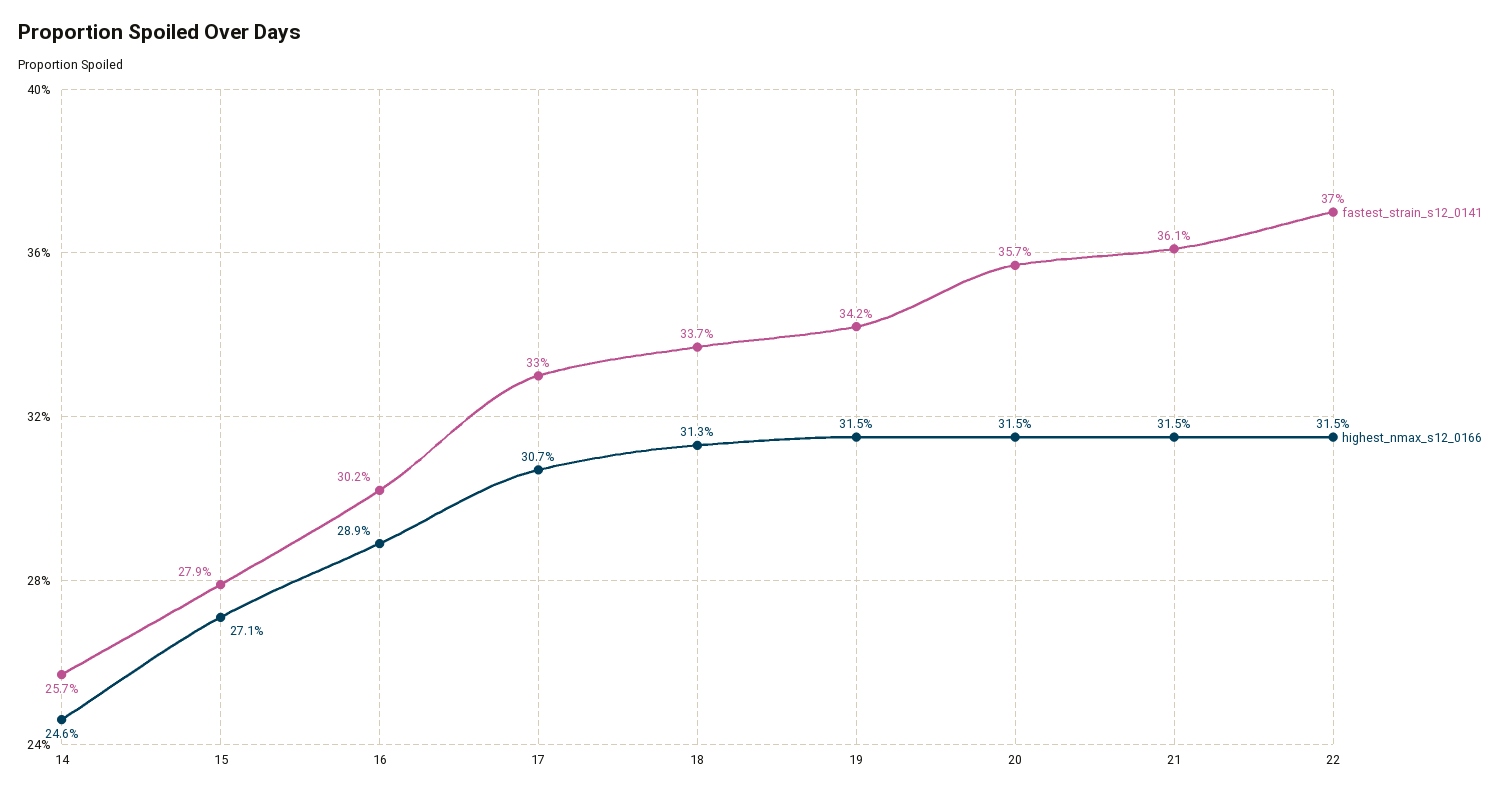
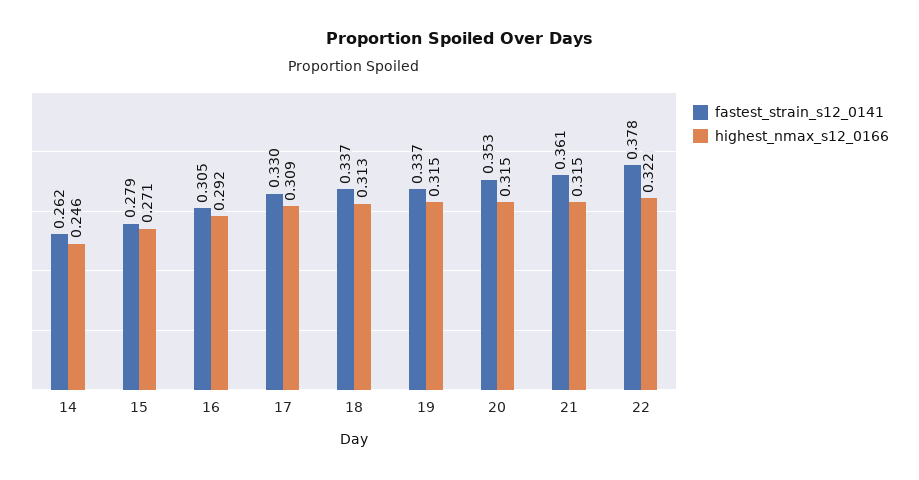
  {
    "fastest_strain_s12_0141": {
-     "14": 0.257,
+     "14": 0.262,
      "15": 0.279,
-     "16": 0.302,
+     "16": 0.305,
      "17": 0.33,
      "18": 0.337,
-     "19": 0.342,
+     "19": 0.337,
-     "20": 0.357,
+     "20": 0.353,
      "21": 0.361,
-     "22": 0.37
+     "22": 0.378
    },
    "highest_nmax_s12_0166": {
      "14": 0.246,
      "15": 0.271,
-     "16": 0.289,
+     "16": 0.292,
-     "17": 0.307,
+     "17": 0.309,
      "18": 0.313,
      "19": 0.315,
      "20": 0.315,
      "21": 0.315,
-     "22": 0.315
+     "22": 0.322
    }
  }

